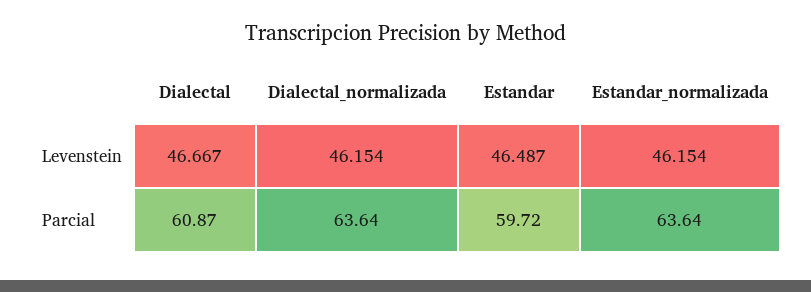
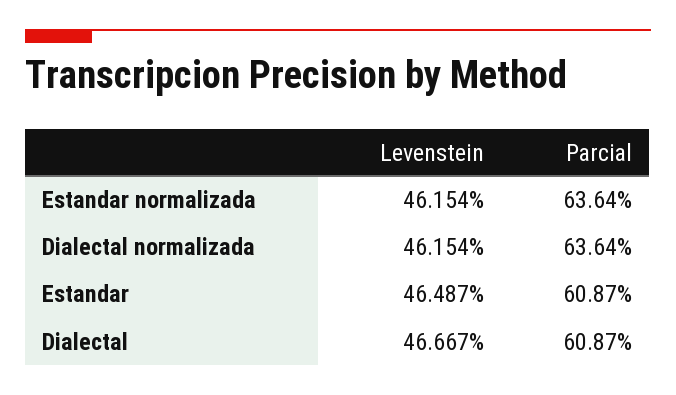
  {
    "Dialectal": {
      "Levenstein": 46.667,
      "Parcial": 60.87
    },
    "Dialectal_normalizada": {
      "Levenstein": 46.154,
      "Parcial": 63.64
    },
    "Estandar": {
      "Levenstein": 46.487,
-     "Parcial": 59.72
+     "Parcial": 60.87
    },
    "Estandar_normalizada": {
      "Levenstein": 46.154,
      "Parcial": 63.64
    }
  }

